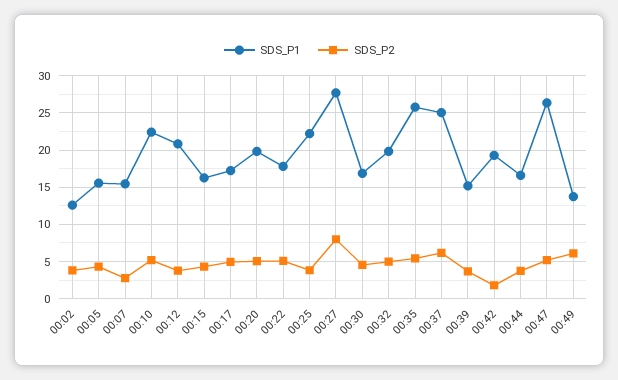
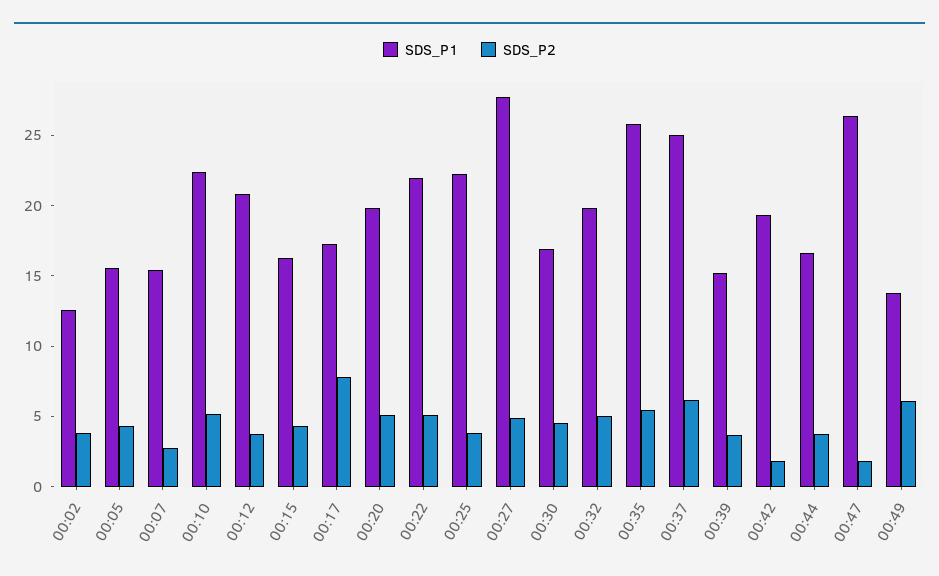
  {
    "SDS_P1": {
      "00:02": 13,
      "00:05": 16,
      "00:07": 15,
      "00:10": 22,
      "00:12": 21,
      "00:15": 16,
      "00:17": 17,
      "00:20": 20,
-     "00:22": 18,
+     "00:22": 22,
      "00:25": 22,
      "00:27": 28,
      "00:30": 17,
      "00:32": 20,
      "00:35": 26,
      "00:37": 25,
      "00:39": 15,
      "00:42": 19,
      "00:44": 17,
      "00:47": 26,
      "00:49": 14
    },
    "SDS_P2": {
      "00:02": 4,
      "00:05": 4,
      "00:07": 3,
      "00:10": 5,
      "00:12": 4,
      "00:15": 4,
-     "00:17": 5,
+     "00:17": 8,
      "00:20": 5,
      "00:22": 5,
      "00:25": 4,
-     "00:27": 8,
+     "00:27": 5,
      "00:30": 5,
      "00:32": 5,
      "00:35": 5,
      "00:37": 6,
      "00:39": 4,
      "00:42": 2,
      "00:44": 4,
-     "00:47": 5,
+     "00:47": 2,
      "00:49": 6
    }
  }

